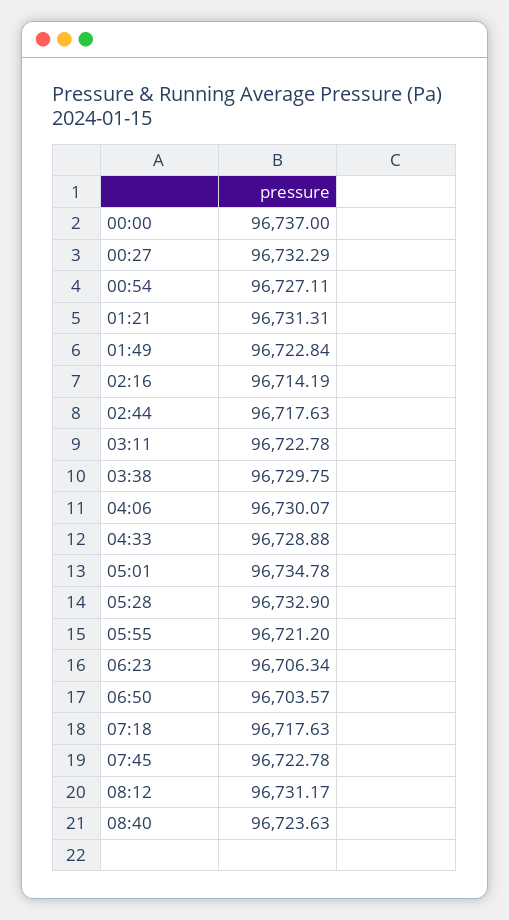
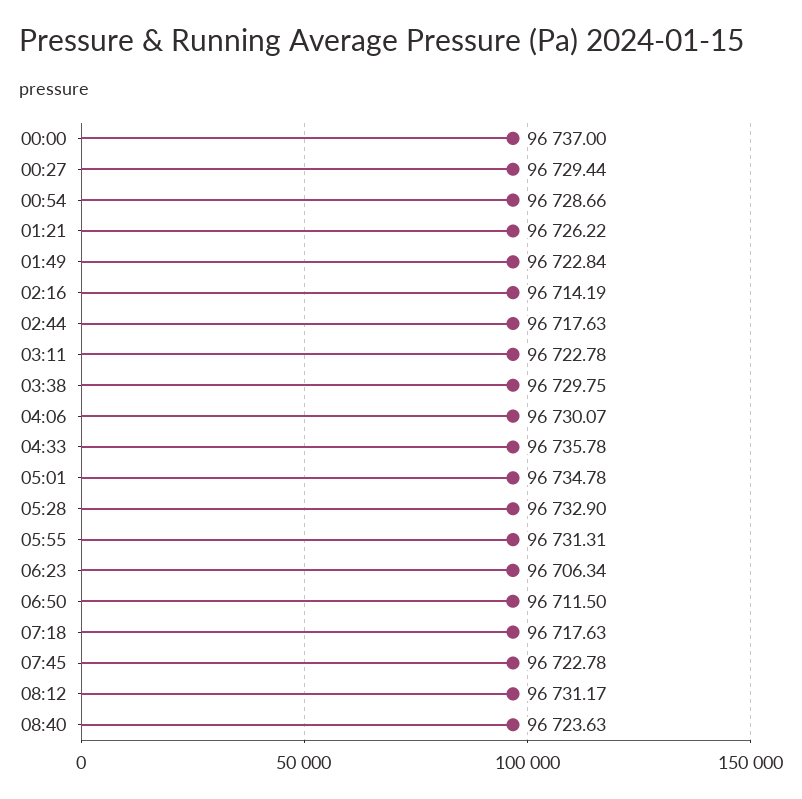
  {
    "00:00": 96737,
-   "00:27": 96732.29,
+   "00:27": 96729.44,
-   "00:54": 96727.11,
+   "00:54": 96728.66,
-   "01:21": 96731.31,
+   "01:21": 96726.22,
    "01:49": 96722.84,
    "02:16": 96714.19,
    "02:44": 96717.63,
    "03:11": 96722.78,
    "03:38": 96729.75,
    "04:06": 96730.07,
-   "04:33": 96728.88,
+   "04:33": 96735.78,
    "05:01": 96734.78,
    "05:28": 96732.9,
-   "05:55": 96721.2,
+   "05:55": 96731.31,
    "06:23": 96706.34,
-   "06:50": 96703.57,
+   "06:50": 96711.5,
    "07:18": 96717.63,
    "07:45": 96722.78,
    "08:12": 96731.17,
    "08:40": 96723.63
  }

